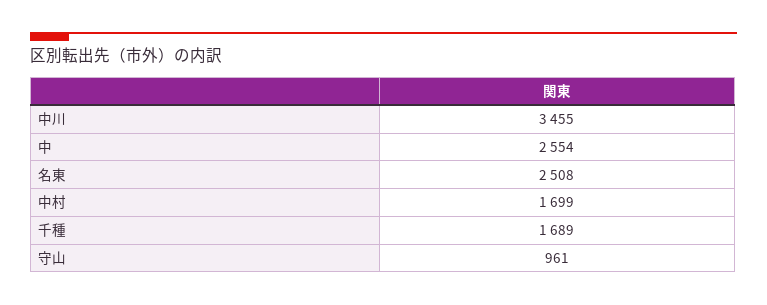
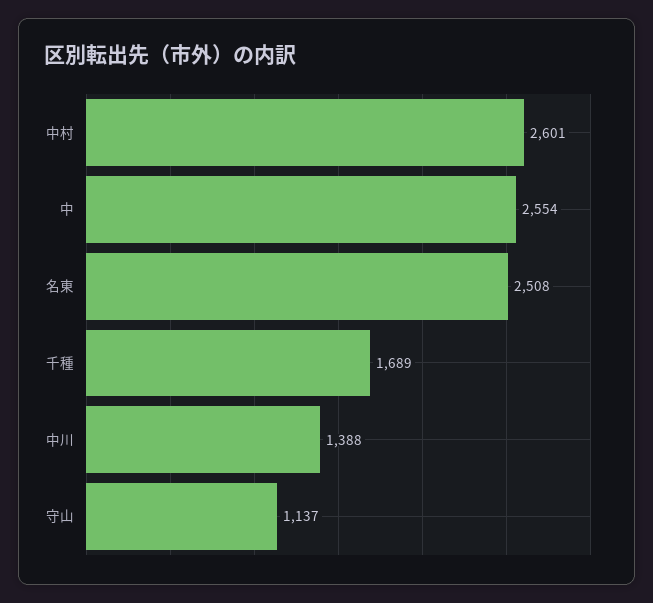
  {
-   "中川": 3455,
+   "中川": 1388,
    "中": 2554,
    "名東": 2508,
-   "中村": 1699,
+   "中村": 2601,
    "千種": 1689,
-   "守山": 961
+   "守山": 1137
  }

